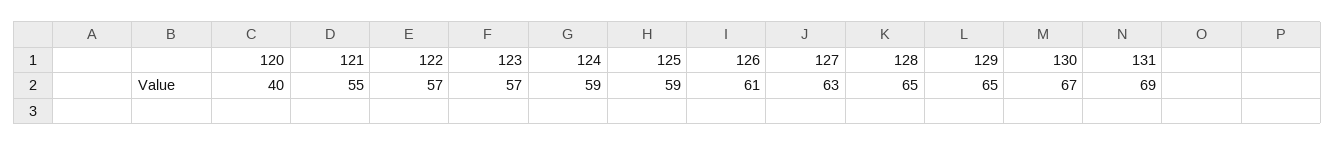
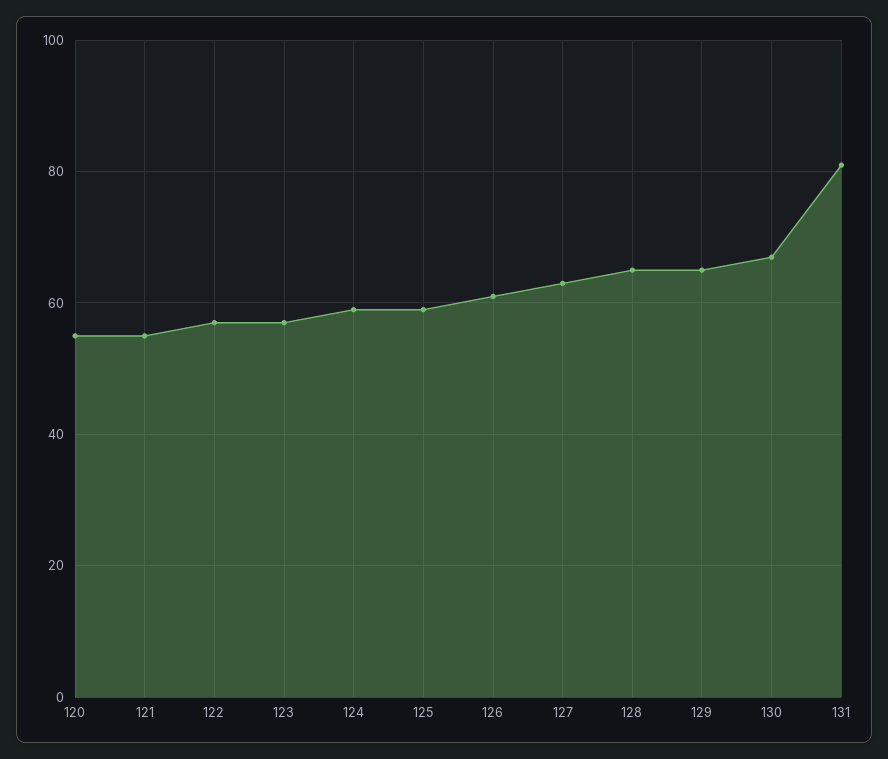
  {
-   "120": 40,
+   "120": 55,
    "121": 55,
    "122": 57,
    "123": 57,
    "124": 59,
    "125": 59,
    "126": 61,
    "127": 63,
    "128": 65,
    "129": 65,
    "130": 67,
-   "131": 69
+   "131": 80
  }

